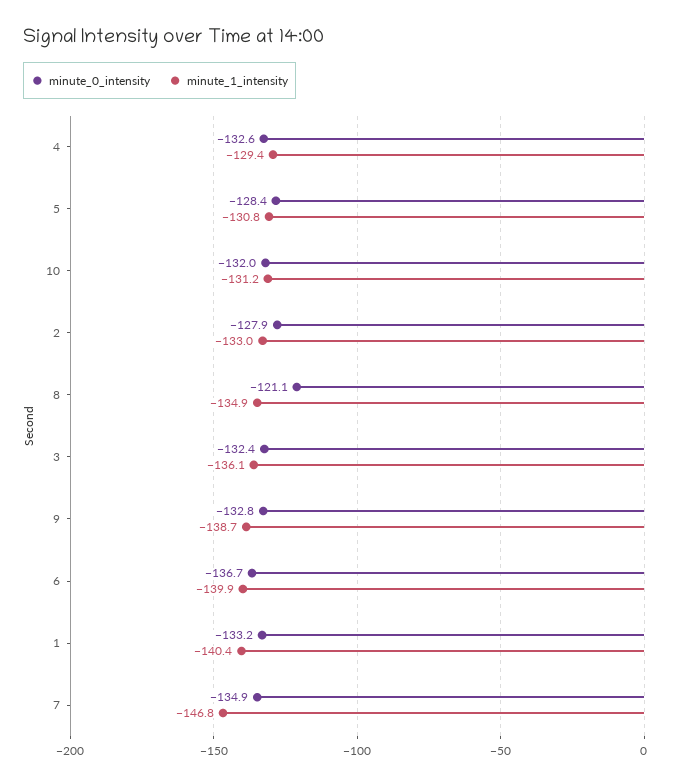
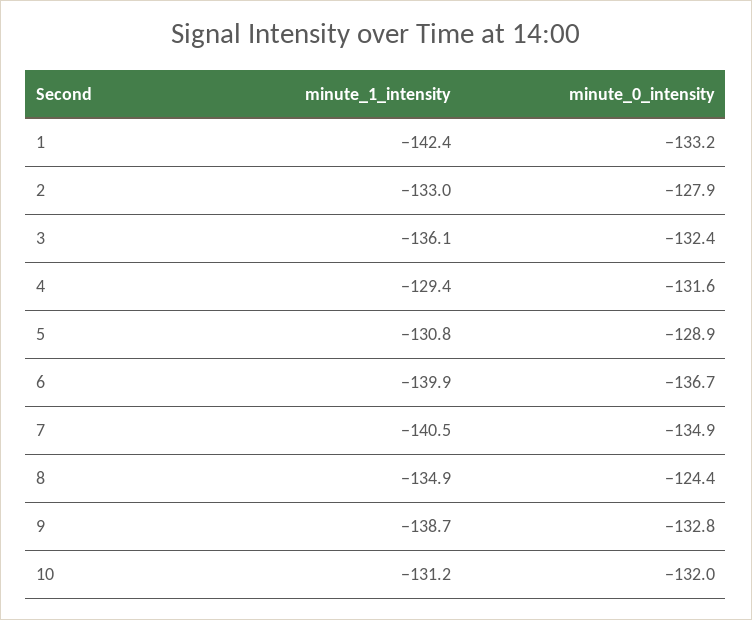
  {
    "minute_0_intensity": {
-     "4": -132.6,
+     "4": -131.6,
-     "5": -128.4,
+     "5": -128.9,
      "10": -132,
      "2": -127.9,
-     "8": -121.1,
+     "8": -124.4,
      "3": -132.4,
      "9": -132.8,
      "6": -136.7,
      "1": -133.2,
      "7": -134.9
    },
    "minute_1_intensity": {
      "4": -129.4,
      "5": -130.8,
      "10": -131.2,
      "2": -133,
      "8": -134.9,
      "3": -136.1,
      "9": -138.7,
      "6": -139.9,
-     "1": -140.4,
+     "1": -142.4,
-     "7": -146.8
+     "7": -140.5
    }
  }

